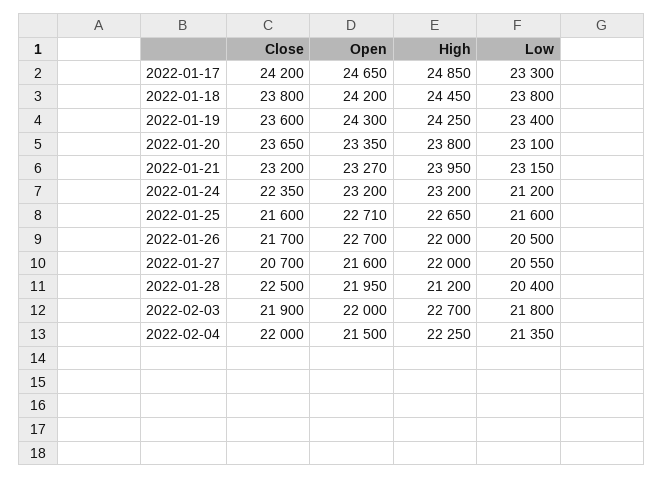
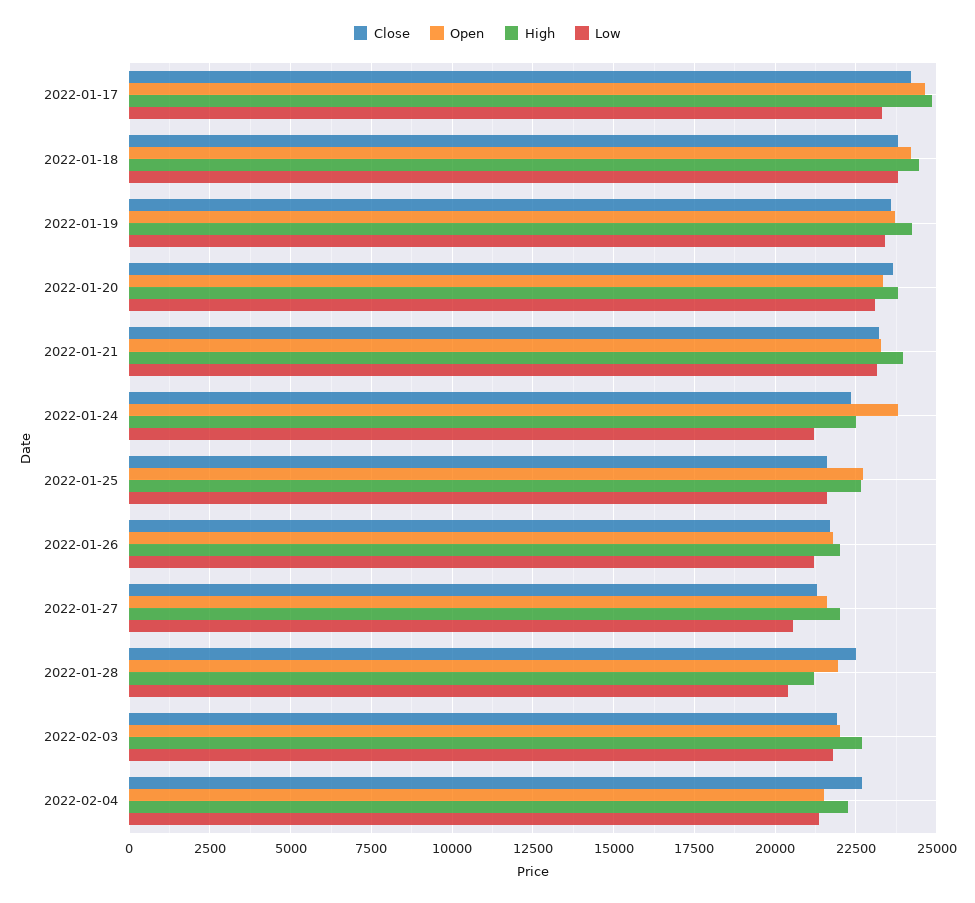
  {
    "Close": {
      "2022-01-17": 24200,
      "2022-01-18": 23800,
      "2022-01-19": 23600,
      "2022-01-20": 23650,
      "2022-01-21": 23200,
      "2022-01-24": 22350,
      "2022-01-25": 21600,
      "2022-01-26": 21700,
-     "2022-01-27": 20700,
+     "2022-01-27": 21250,
      "2022-01-28": 22500,
      "2022-02-03": 21900,
-     "2022-02-04": 22000
+     "2022-02-04": 22750
    },
    "Open": {
      "2022-01-17": 24650,
      "2022-01-18": 24200,
-     "2022-01-19": 24300,
+     "2022-01-19": 23750,
      "2022-01-20": 23350,
      "2022-01-21": 23270,
-     "2022-01-24": 23200,
+     "2022-01-24": 23750,
      "2022-01-25": 22710,
-     "2022-01-26": 22700,
+     "2022-01-26": 21750,
      "2022-01-27": 21600,
      "2022-01-28": 21950,
      "2022-02-03": 22000,
      "2022-02-04": 21500
    },
    "High": {
      "2022-01-17": 24850,
      "2022-01-18": 24450,
      "2022-01-19": 24250,
      "2022-01-20": 23800,
      "2022-01-21": 23950,
-     "2022-01-24": 23200,
+     "2022-01-24": 22500,
      "2022-01-25": 22650,
      "2022-01-26": 22000,
      "2022-01-27": 22000,
      "2022-01-28": 21200,
      "2022-02-03": 22700,
      "2022-02-04": 22250
    },
    "Low": {
      "2022-01-17": 23300,
      "2022-01-18": 23800,
      "2022-01-19": 23400,
      "2022-01-20": 23100,
      "2022-01-21": 23150,
      "2022-01-24": 21200,
      "2022-01-25": 21600,
-     "2022-01-26": 20500,
+     "2022-01-26": 21250,
      "2022-01-27": 20550,
      "2022-01-28": 20400,
      "2022-02-03": 21800,
      "2022-02-04": 21350
    }
  }

